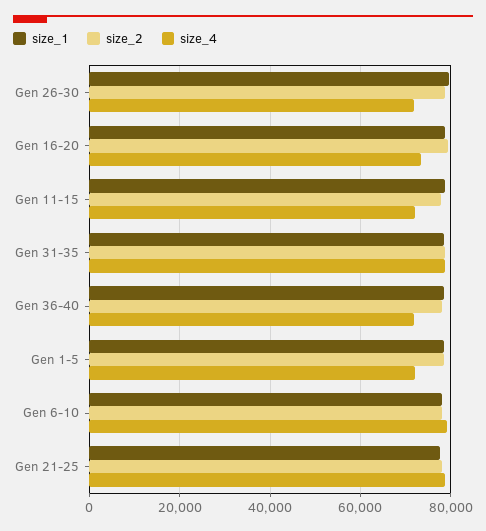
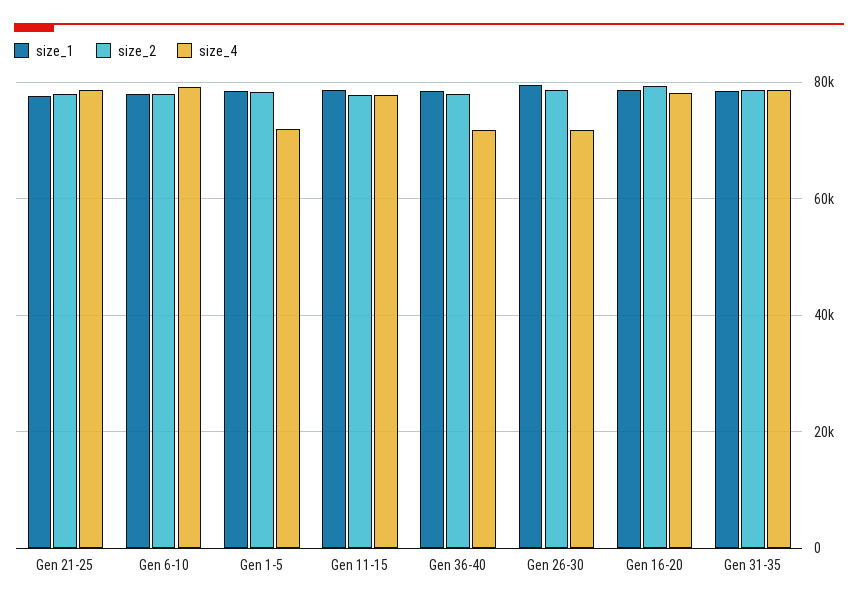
  {
    "size_1": {
      "Gen 26-30": 80000,
      "Gen 16-20": 78000,
      "Gen 11-15": 78000,
      "Gen 31-35": 78000,
      "Gen 36-40": 78000,
      "Gen 1-5": 78000,
      "Gen 6-10": 78000,
      "Gen 21-25": 78000
    },
    "size_2": {
      "Gen 26-30": 78000,
      "Gen 16-20": 80000,
      "Gen 11-15": 78000,
      "Gen 31-35": 78000,
      "Gen 36-40": 78000,
      "Gen 1-5": 78000,
      "Gen 6-10": 78000,
      "Gen 21-25": 78000
    },
    "size_4": {
      "Gen 26-30": 72000,
-     "Gen 16-20": 74000,
+     "Gen 16-20": 78000,
-     "Gen 11-15": 72000,
+     "Gen 11-15": 78000,
      "Gen 31-35": 78000,
      "Gen 36-40": 72000,
      "Gen 1-5": 72000,
      "Gen 6-10": 80000,
      "Gen 21-25": 78000
    }
  }

